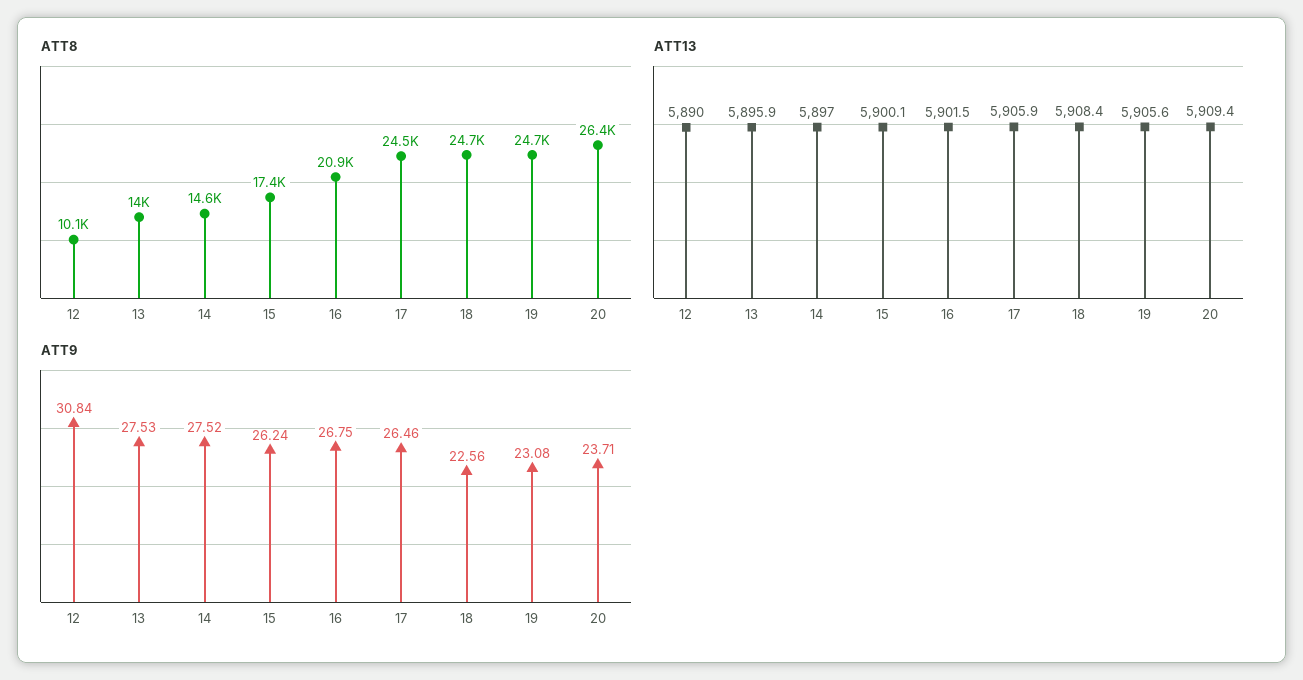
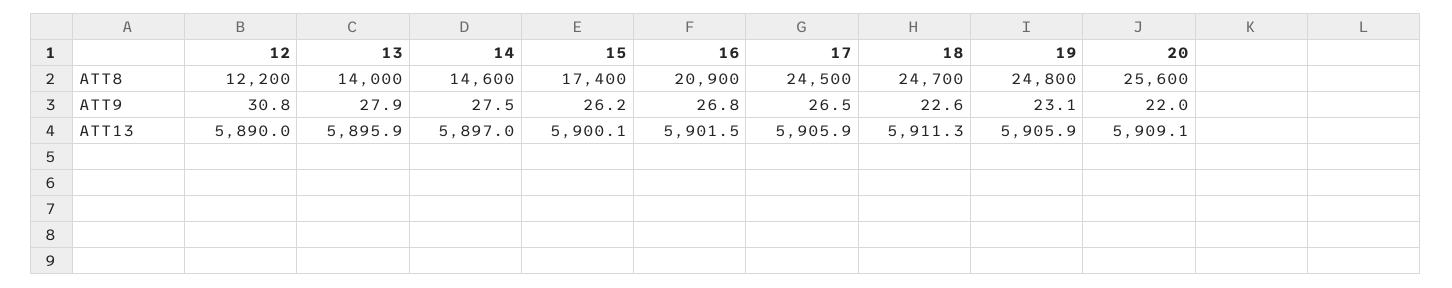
  {
    "ATT8": {
-     "12": 10100,
+     "12": 12200,
      "13": 14000,
      "14": 14600,
      "15": 17400,
      "16": 20900,
      "17": 24500,
      "18": 24700,
-     "19": 24700,
+     "19": 24800,
-     "20": 26400
+     "20": 25600
    },
    "ATT13": {
      "12": 5890,
      "13": 5895.9,
      "14": 5897,
      "15": 5900.1,
      "16": 5901.5,
      "17": 5905.9,
-     "18": 5908.4,
+     "18": 5911.3,
-     "19": 5905.6,
+     "19": 5905.9,
-     "20": 5909.4
+     "20": 5909.1
    },
    "ATT9": {
      "12": 30.84,
-     "13": 27.53,
+     "13": 27.9,
      "14": 27.52,
      "15": 26.24,
      "16": 26.75,
      "17": 26.46,
      "18": 22.56,
      "19": 23.08,
-     "20": 23.71
+     "20": 22
    }
  }

